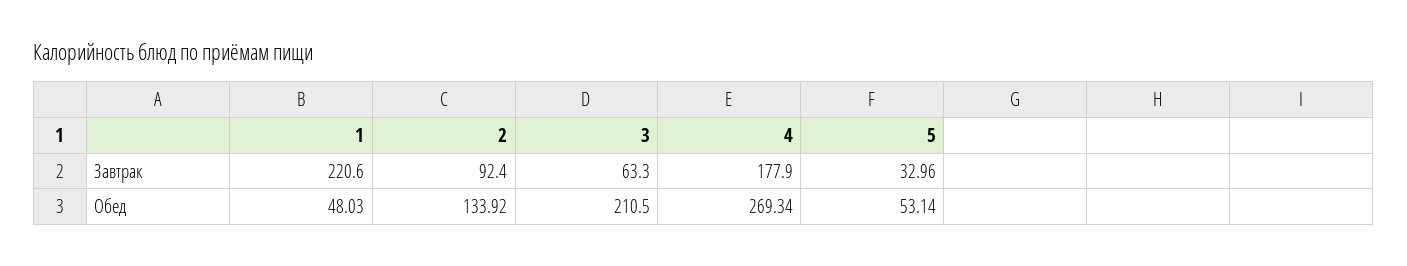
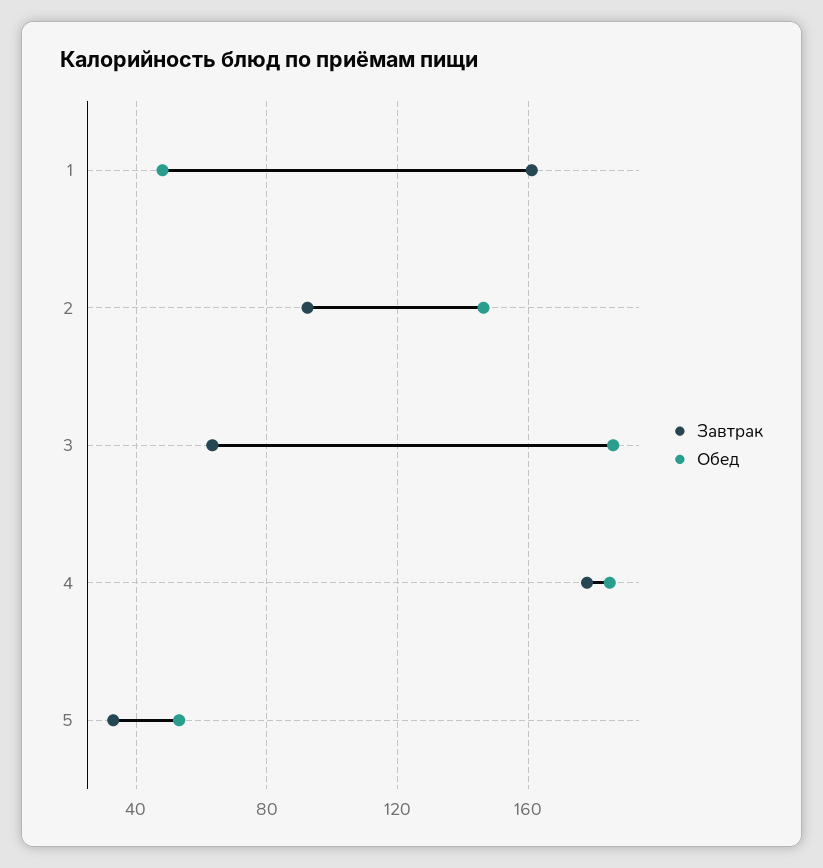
  {
    "Завтрак": {
-     "1": 220.6,
+     "1": 160,
      "2": 92.4,
      "3": 63.3,
      "4": 177.9,
      "5": 32.96
    },
    "Обед": {
      "1": 48.03,
-     "2": 133.92,
+     "2": 145,
-     "3": 210.5,
+     "3": 185,
-     "4": 269.34,
+     "4": 185,
      "5": 53.14
    }
  }

